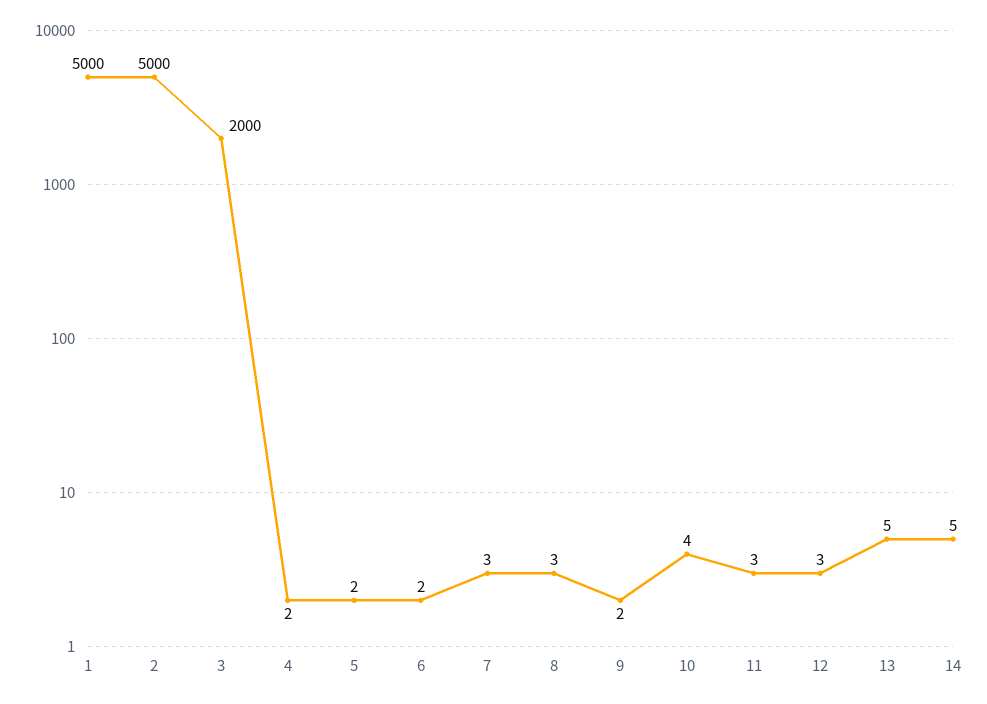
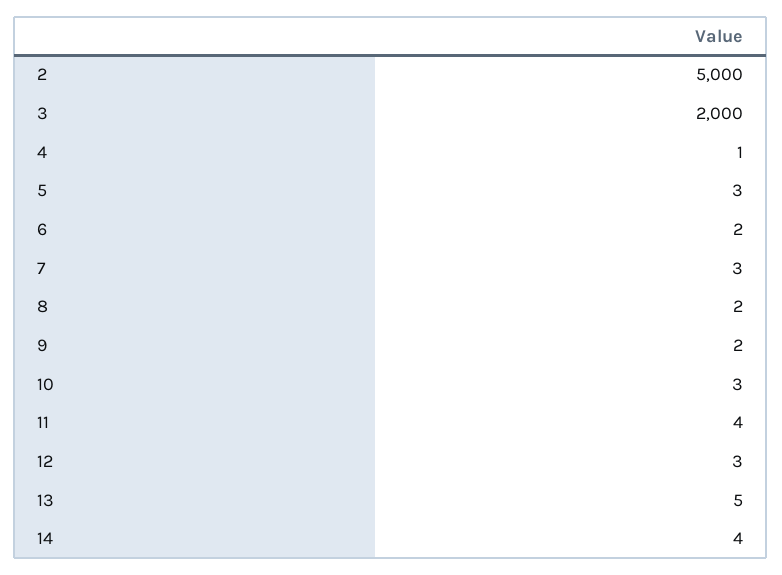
  {
-   "1": 5000,
    "2": 5000,
    "3": 2000,
-   "4": 2,
+   "4": 1,
-   "5": 2,
+   "5": 3,
    "6": 2,
    "7": 3,
-   "8": 3,
+   "8": 2,
    "9": 2,
-   "10": 4,
+   "10": 3,
-   "11": 3,
+   "11": 4,
    "12": 3,
    "13": 5,
-   "14": 5
+   "14": 4
  }

